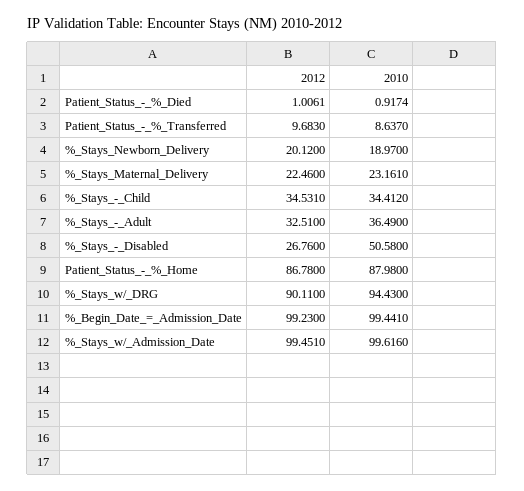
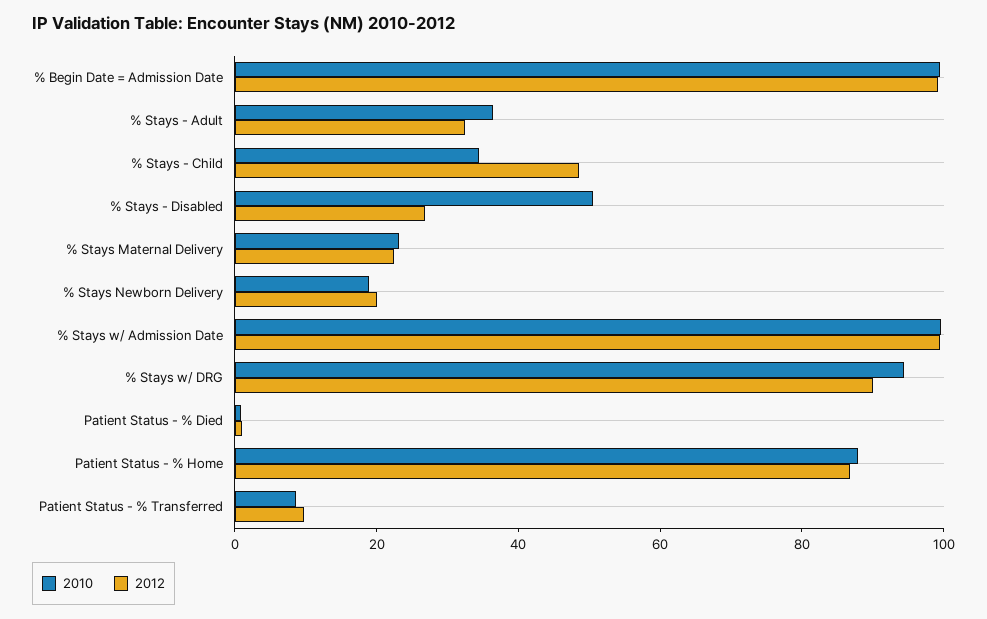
  {
    "2012": {
      "Patient_Status_-_%_Died": 1.0061,
      "Patient_Status_-_%_Transferred": 9.683,
      "%_Stays_Newborn_Delivery": 20.12,
      "%_Stays_Maternal_Delivery": 22.46,
-     "%_Stays_-_Child": 34.531,
+     "%_Stays_-_Child": 50,
      "%_Stays_-_Adult": 32.51,
      "%_Stays_-_Disabled": 26.76,
      "Patient_Status_-_%_Home": 86.78,
      "%_Stays_w/_DRG": 90.11,
      "%_Begin_Date_=_Admission_Date": 99.23,
      "%_Stays_w/_Admission_Date": 99.451
    },
    "2010": {
      "Patient_Status_-_%_Died": 0.9174,
      "Patient_Status_-_%_Transferred": 8.637,
      "%_Stays_Newborn_Delivery": 18.97,
      "%_Stays_Maternal_Delivery": 23.161,
      "%_Stays_-_Child": 34.412,
      "%_Stays_-_Adult": 36.49,
      "%_Stays_-_Disabled": 50.58,
      "Patient_Status_-_%_Home": 87.98,
      "%_Stays_w/_DRG": 94.43,
      "%_Begin_Date_=_Admission_Date": 99.441,
      "%_Stays_w/_Admission_Date": 99.616
    }
  }

